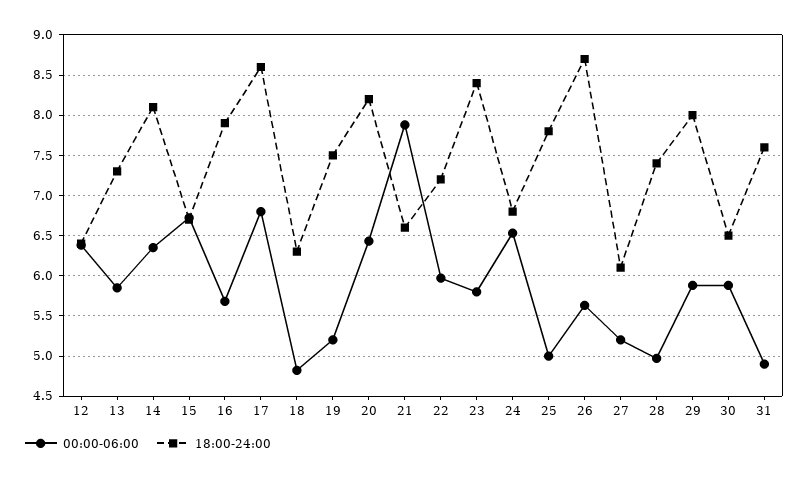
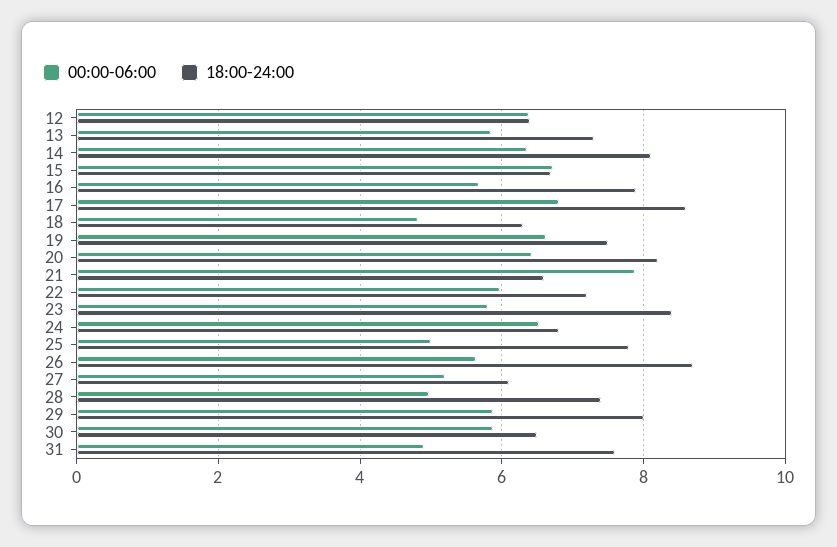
  {
    "00:00-06:00": {
      "12": 6.4,
      "13": 5.9,
      "14": 6.4,
      "15": 6.7,
      "16": 5.7,
      "17": 6.8,
      "18": 4.8,
-     "19": 5.2,
+     "19": 6.6,
      "20": 6.4,
      "21": 7.9,
      "22": 6,
      "23": 5.8,
      "24": 6.5,
      "25": 5,
      "26": 5.6,
      "27": 5.2,
      "28": 5,
      "29": 5.9,
      "30": 5.9,
      "31": 4.9
    },
    "18:00-24:00": {
      "12": 6.4,
      "13": 7.3,
      "14": 8.1,
      "15": 6.7,
      "16": 7.9,
      "17": 8.6,
      "18": 6.3,
      "19": 7.5,
      "20": 8.2,
      "21": 6.6,
      "22": 7.2,
      "23": 8.4,
      "24": 6.8,
      "25": 7.8,
      "26": 8.7,
      "27": 6.1,
      "28": 7.4,
      "29": 8,
      "30": 6.5,
      "31": 7.6
    }
  }

